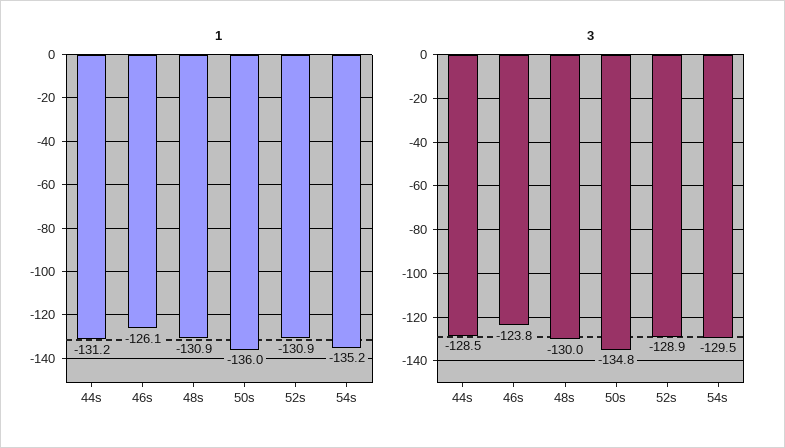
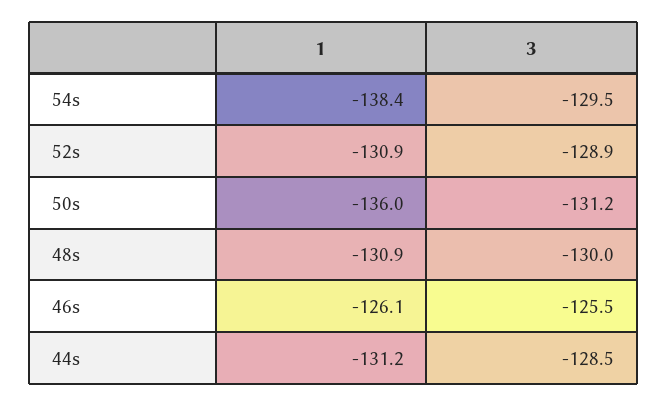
  {
    "1": {
      "44s": -131.2,
      "46s": -126.1,
      "48s": -130.9,
      "50s": -136,
      "52s": -130.9,
-     "54s": -135.2
+     "54s": -138.4
    },
    "3": {
      "44s": -128.5,
-     "46s": -123.8,
+     "46s": -125.5,
      "48s": -130,
-     "50s": -134.8,
+     "50s": -131.2,
      "52s": -128.9,
      "54s": -129.5
    }
  }

